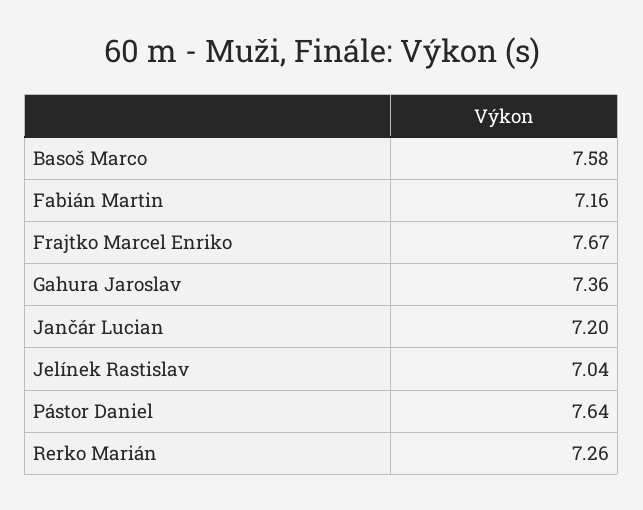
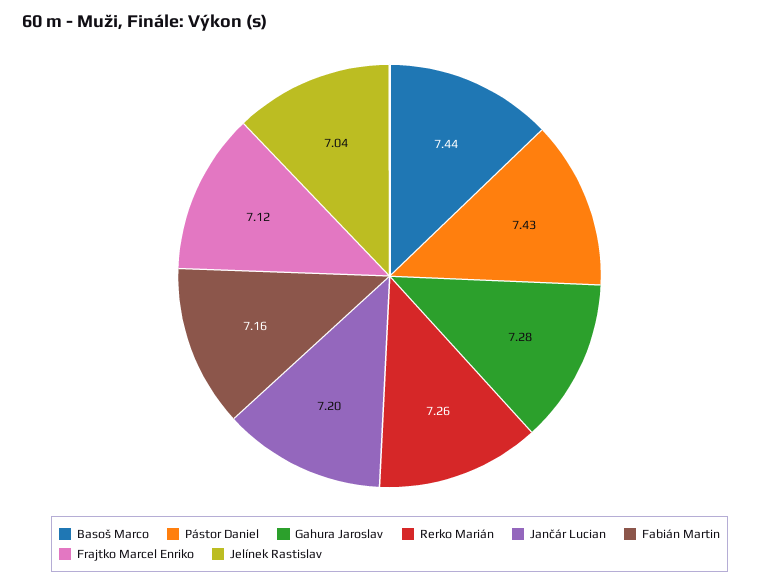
  {
-   "Basoš Marco": 7.58,
+   "Basoš Marco": 7.44,
    "Fabián Martin": 7.16,
-   "Frajtko Marcel Enriko": 7.67,
+   "Frajtko Marcel Enriko": 7.12,
-   "Gahura Jaroslav": 7.36,
+   "Gahura Jaroslav": 7.28,
    "Jančár Lucian": 7.2,
    "Jelínek Rastislav": 7.04,
-   "Pástor Daniel": 7.64,
+   "Pástor Daniel": 7.43,
    "Rerko Marián": 7.26
  }

